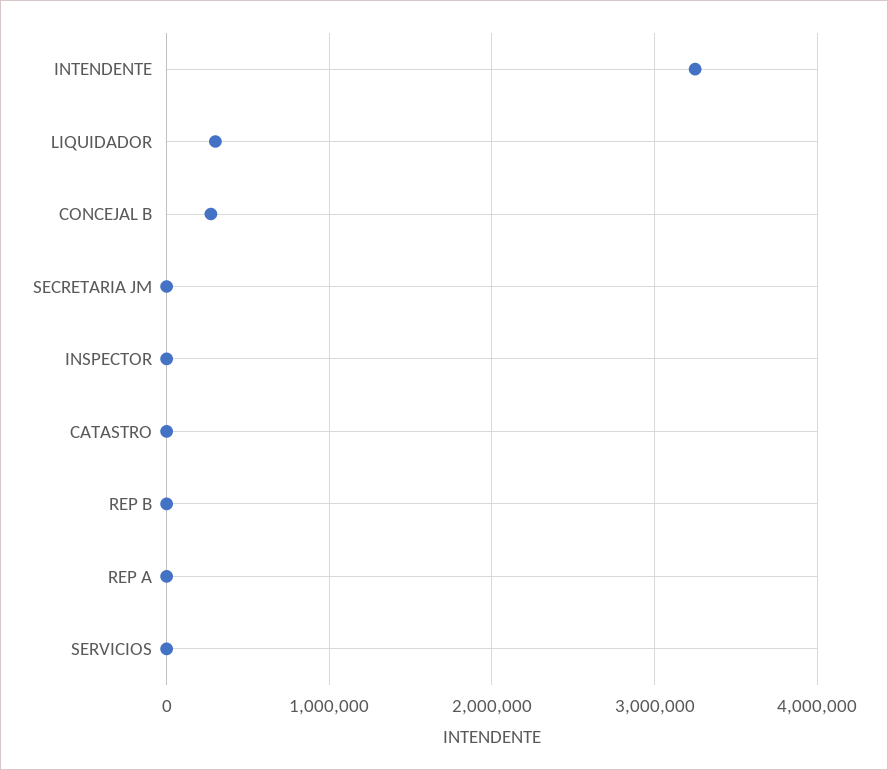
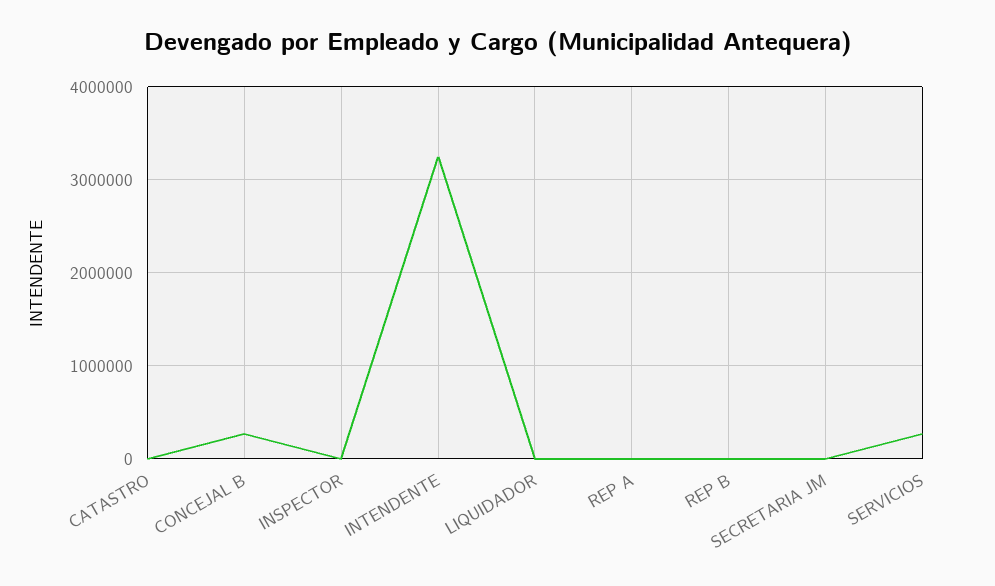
  {
    "INTENDENTE": 3200000,
-   "LIQUIDADOR": 300000,
+   "LIQUIDADOR": 0,
    "CONCEJAL B": 300000,
    "SECRETARIA JM": 0,
    "INSPECTOR": 0,
    "CATASTRO": 0,
    "REP B": 0,
    "REP A": 0,
-   "SERVICIOS": 0
+   "SERVICIOS": 300000
  }

